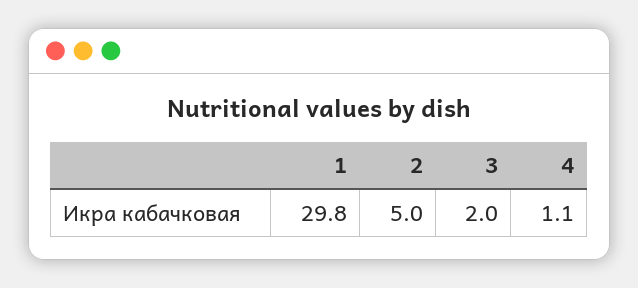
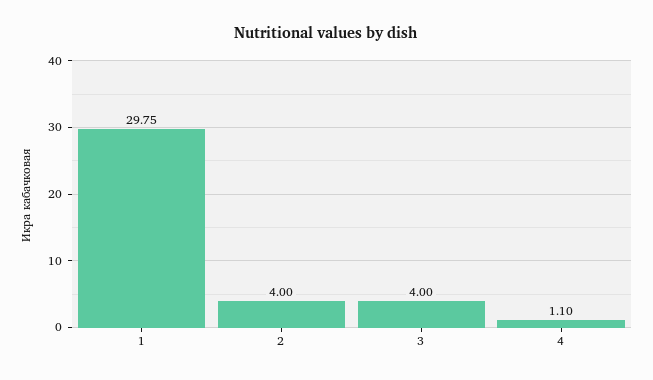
  {
    "1": 29.75,
-   "2": 5,
+   "2": 4,
-   "3": 2,
+   "3": 4,
    "4": 1.1
  }

